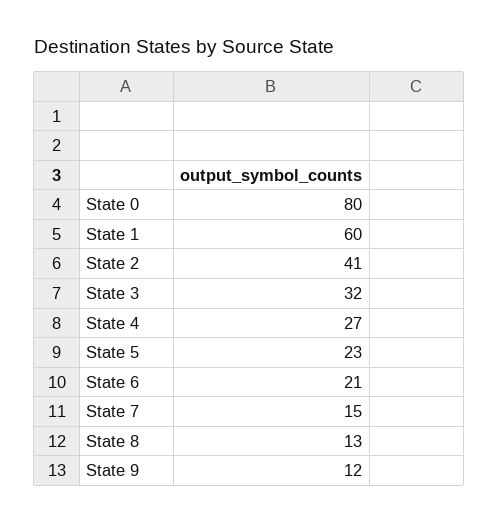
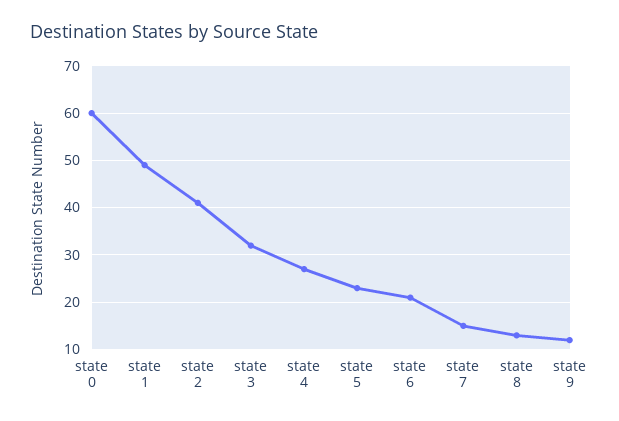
  {
-   "State 0": 80,
+   "State 0": 60,
-   "State 1": 60,
+   "State 1": 50,
    "State 2": 41,
    "State 3": 32,
    "State 4": 27,
    "State 5": 23,
    "State 6": 21,
    "State 7": 15,
    "State 8": 13,
    "State 9": 12
  }

